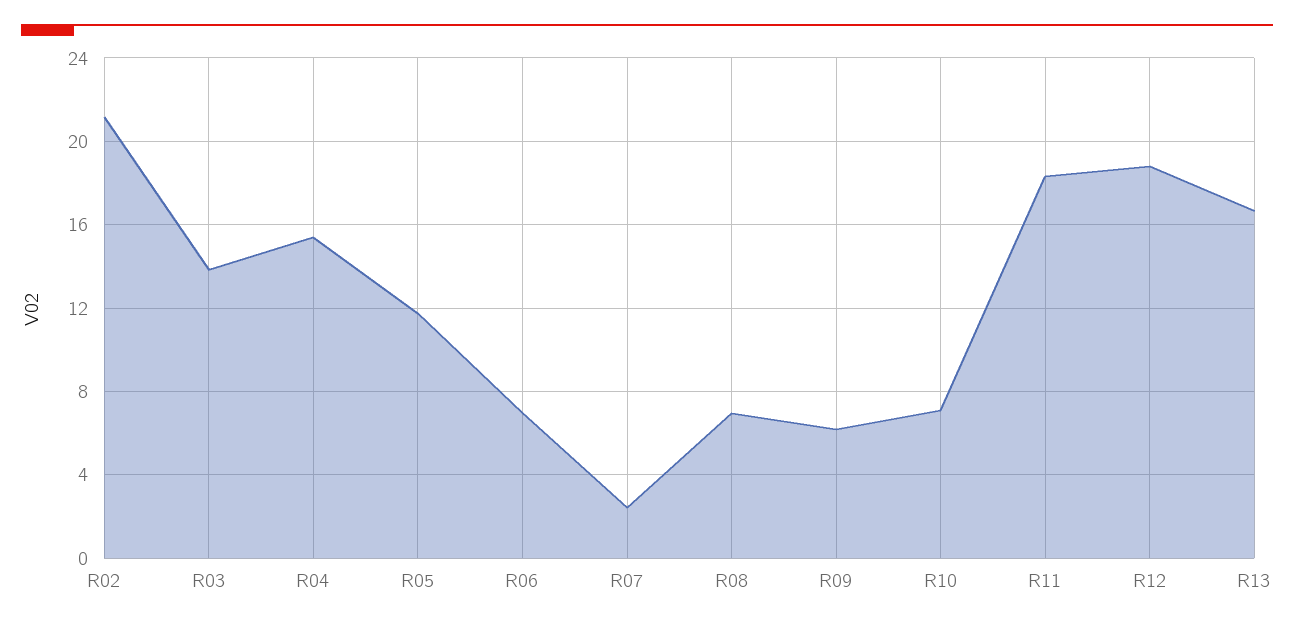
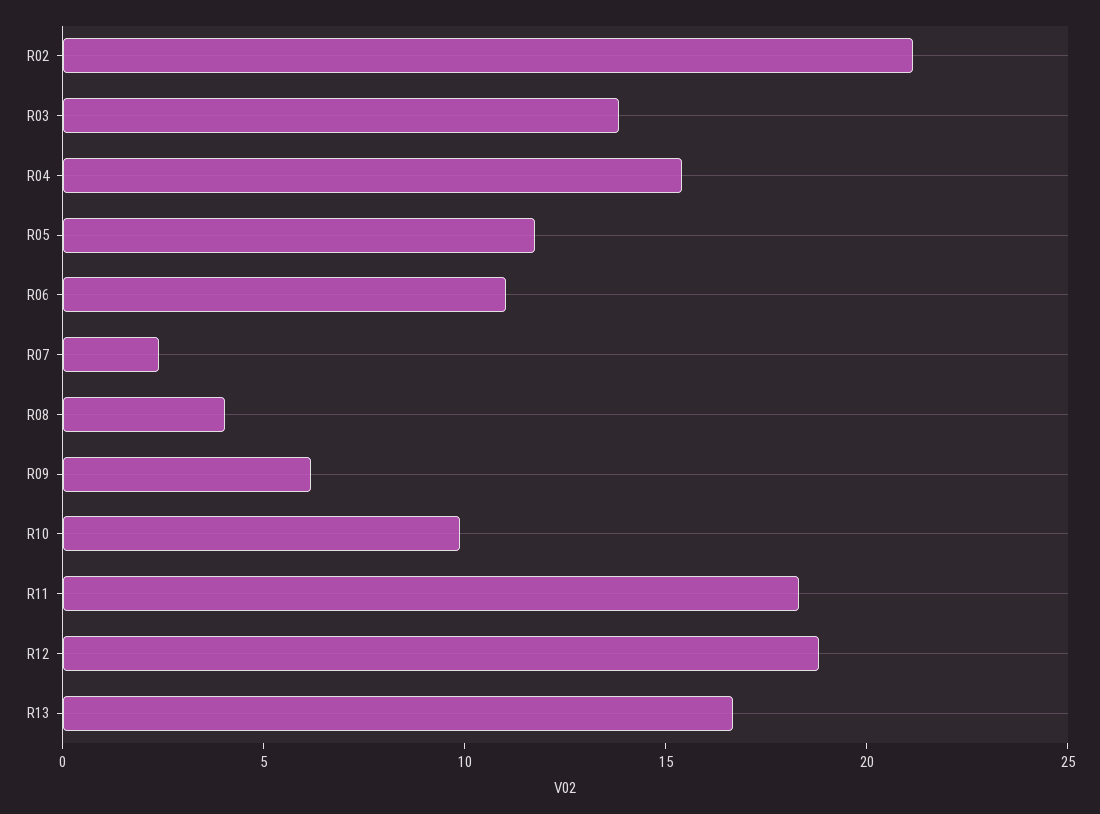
  {
    "R02": 21,
    "R03": 14,
    "R04": 15.5,
    "R05": 12,
-   "R06": 7,
+   "R06": 11,
    "R07": 2.5,
-   "R08": 7,
+   "R08": 4,
    "R09": 6,
-   "R10": 7,
+   "R10": 10,
    "R11": 18.5,
    "R12": 19,
    "R13": 16.5
  }

